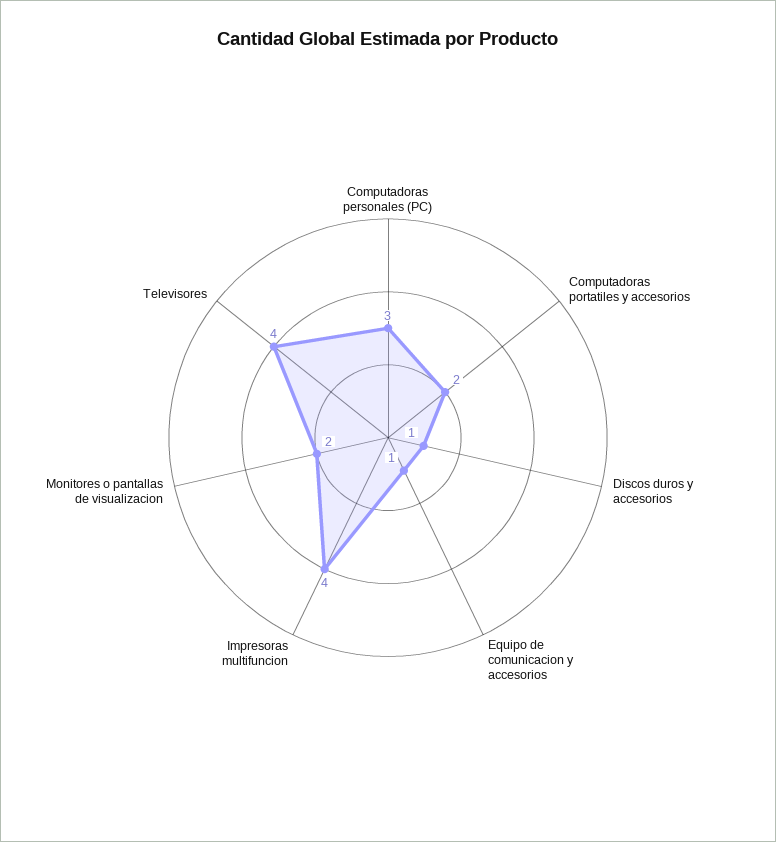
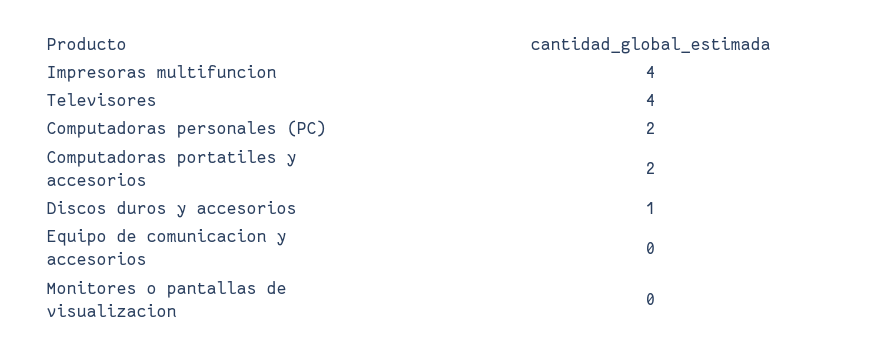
  {
-   "Computadoras personales (PC)": 3,
+   "Computadoras personales (PC)": 2,
    "Computadoras portatiles y accesorios": 2,
    "Discos duros y accesorios": 1,
-   "Equipo de comunicacion y accesorios": 1,
+   "Equipo de comunicacion y accesorios": 0,
    "Impresoras multifuncion": 4,
-   "Monitores o pantallas de visualizacion": 2,
+   "Monitores o pantallas de visualizacion": 0,
    "Televisores": 4
  }

